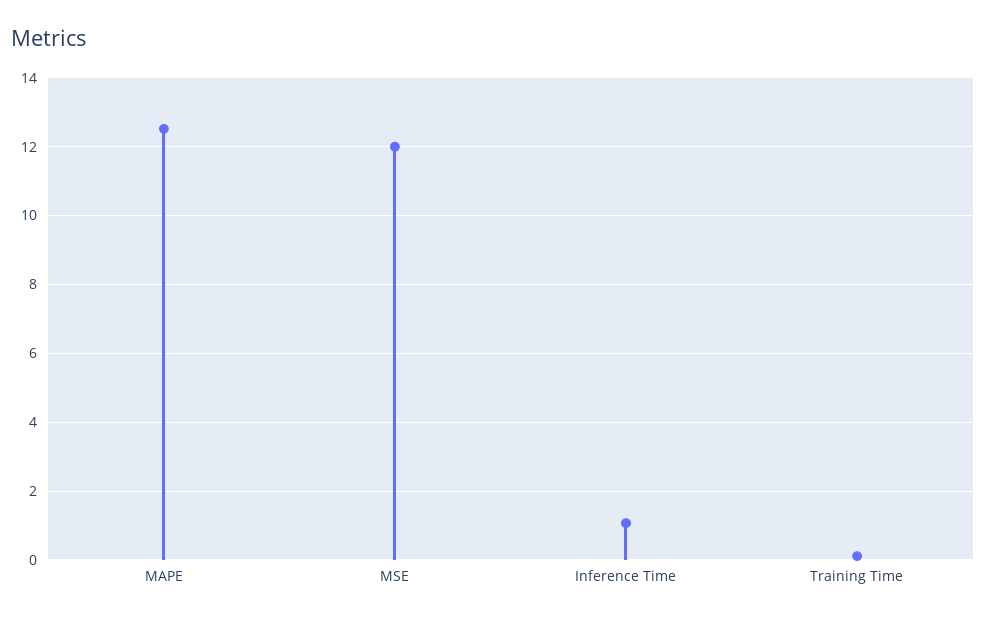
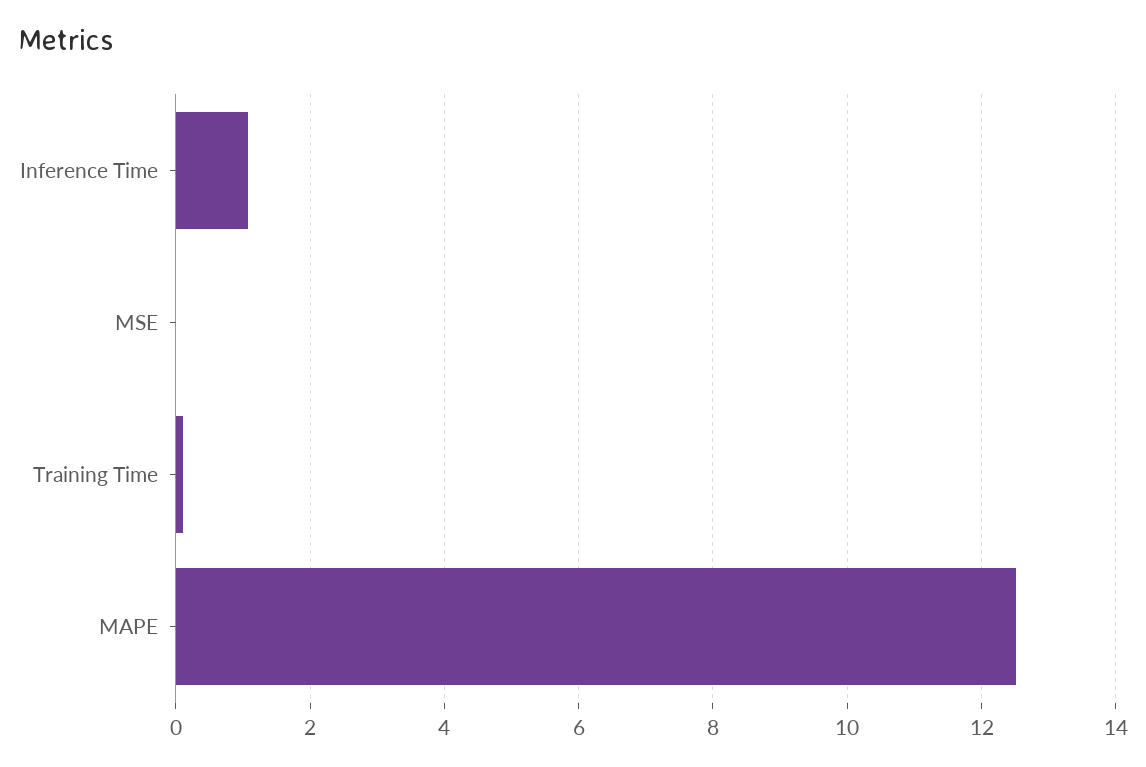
  {
    "MAPE": 12.6,
-   "MSE": 12,
+   "MSE": 0,
    "Inference Time": 1,
    "Training Time": 0.2
  }

